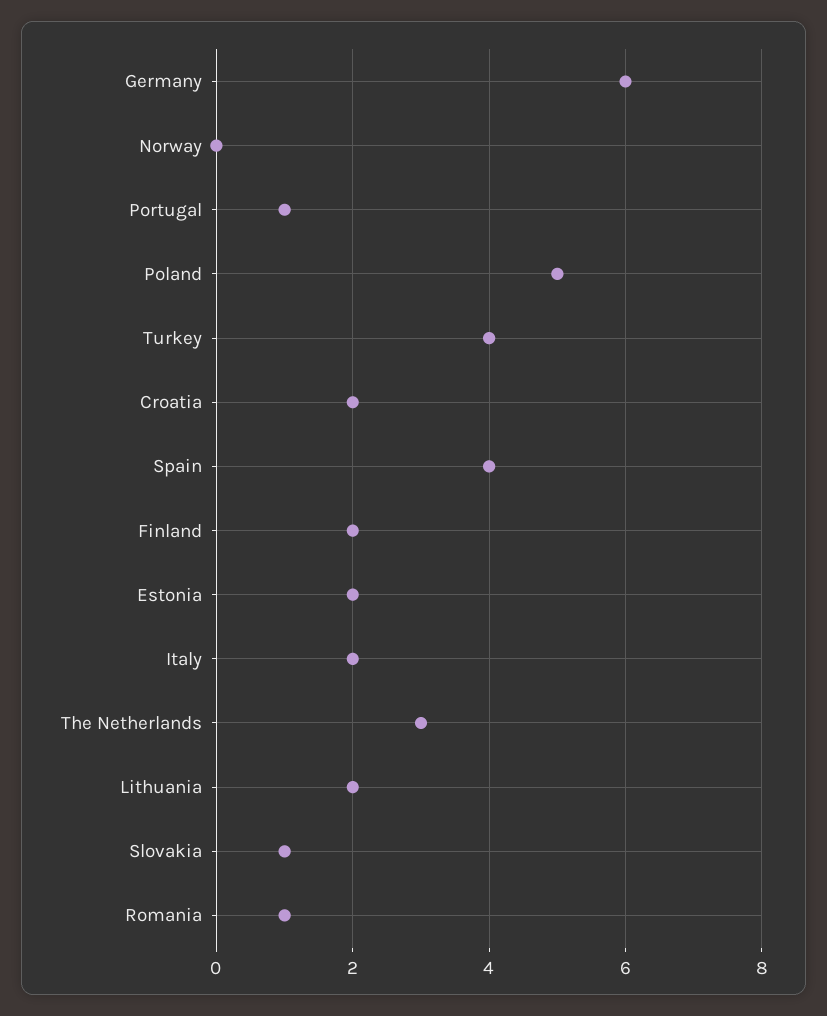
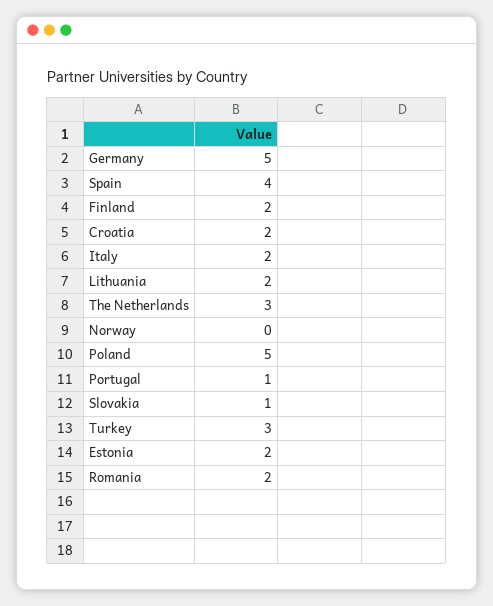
  {
-   "Germany": 6,
+   "Germany": 5,
    "Norway": 0,
    "Portugal": 1,
    "Poland": 5,
-   "Turkey": 4,
+   "Turkey": 3,
    "Croatia": 2,
    "Spain": 4,
    "Finland": 2,
    "Estonia": 2,
    "Italy": 2,
    "The Netherlands": 3,
    "Lithuania": 2,
    "Slovakia": 1,
-   "Romania": 1
+   "Romania": 2
  }

